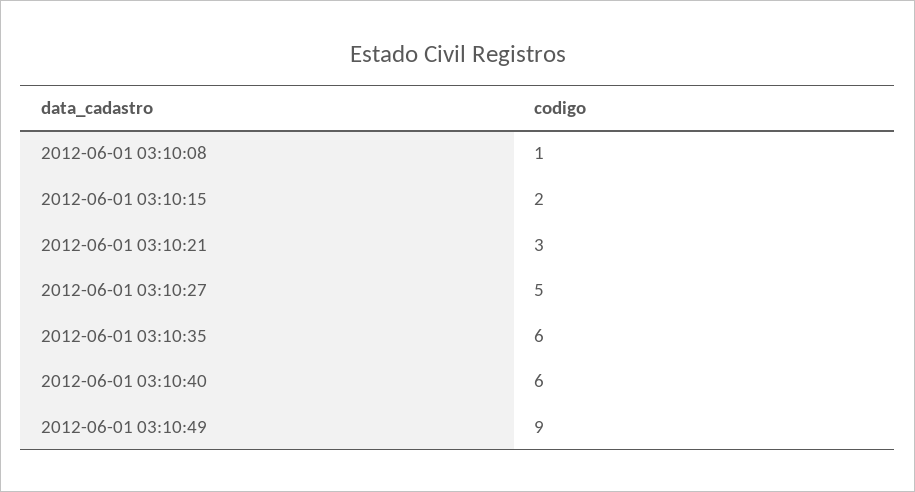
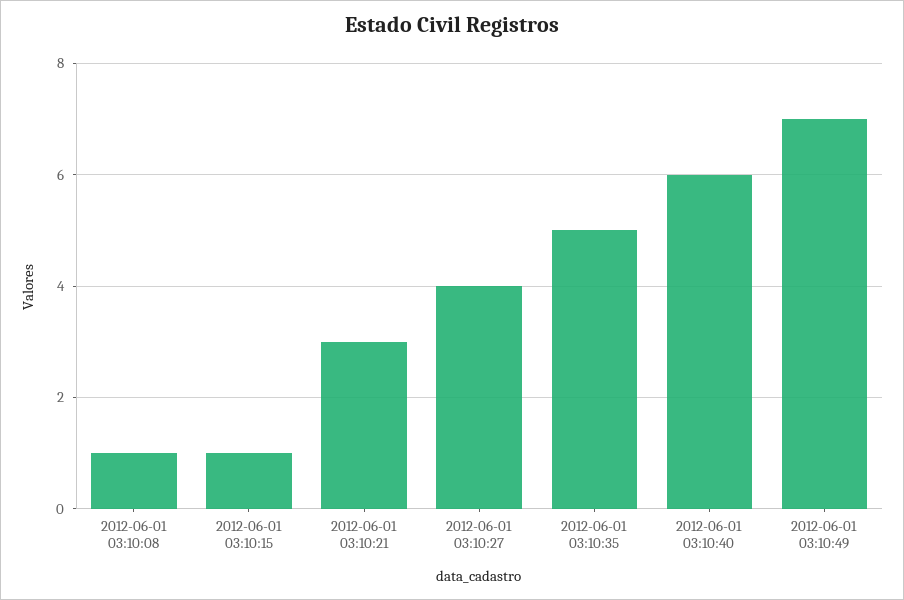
  {
    "2012-06-01 03:10:08": 1,
-   "2012-06-01 03:10:15": 2,
+   "2012-06-01 03:10:15": 1,
    "2012-06-01 03:10:21": 3,
-   "2012-06-01 03:10:27": 5,
+   "2012-06-01 03:10:27": 4,
-   "2012-06-01 03:10:35": 6,
+   "2012-06-01 03:10:35": 5,
    "2012-06-01 03:10:40": 6,
-   "2012-06-01 03:10:49": 9
+   "2012-06-01 03:10:49": 7
  }

